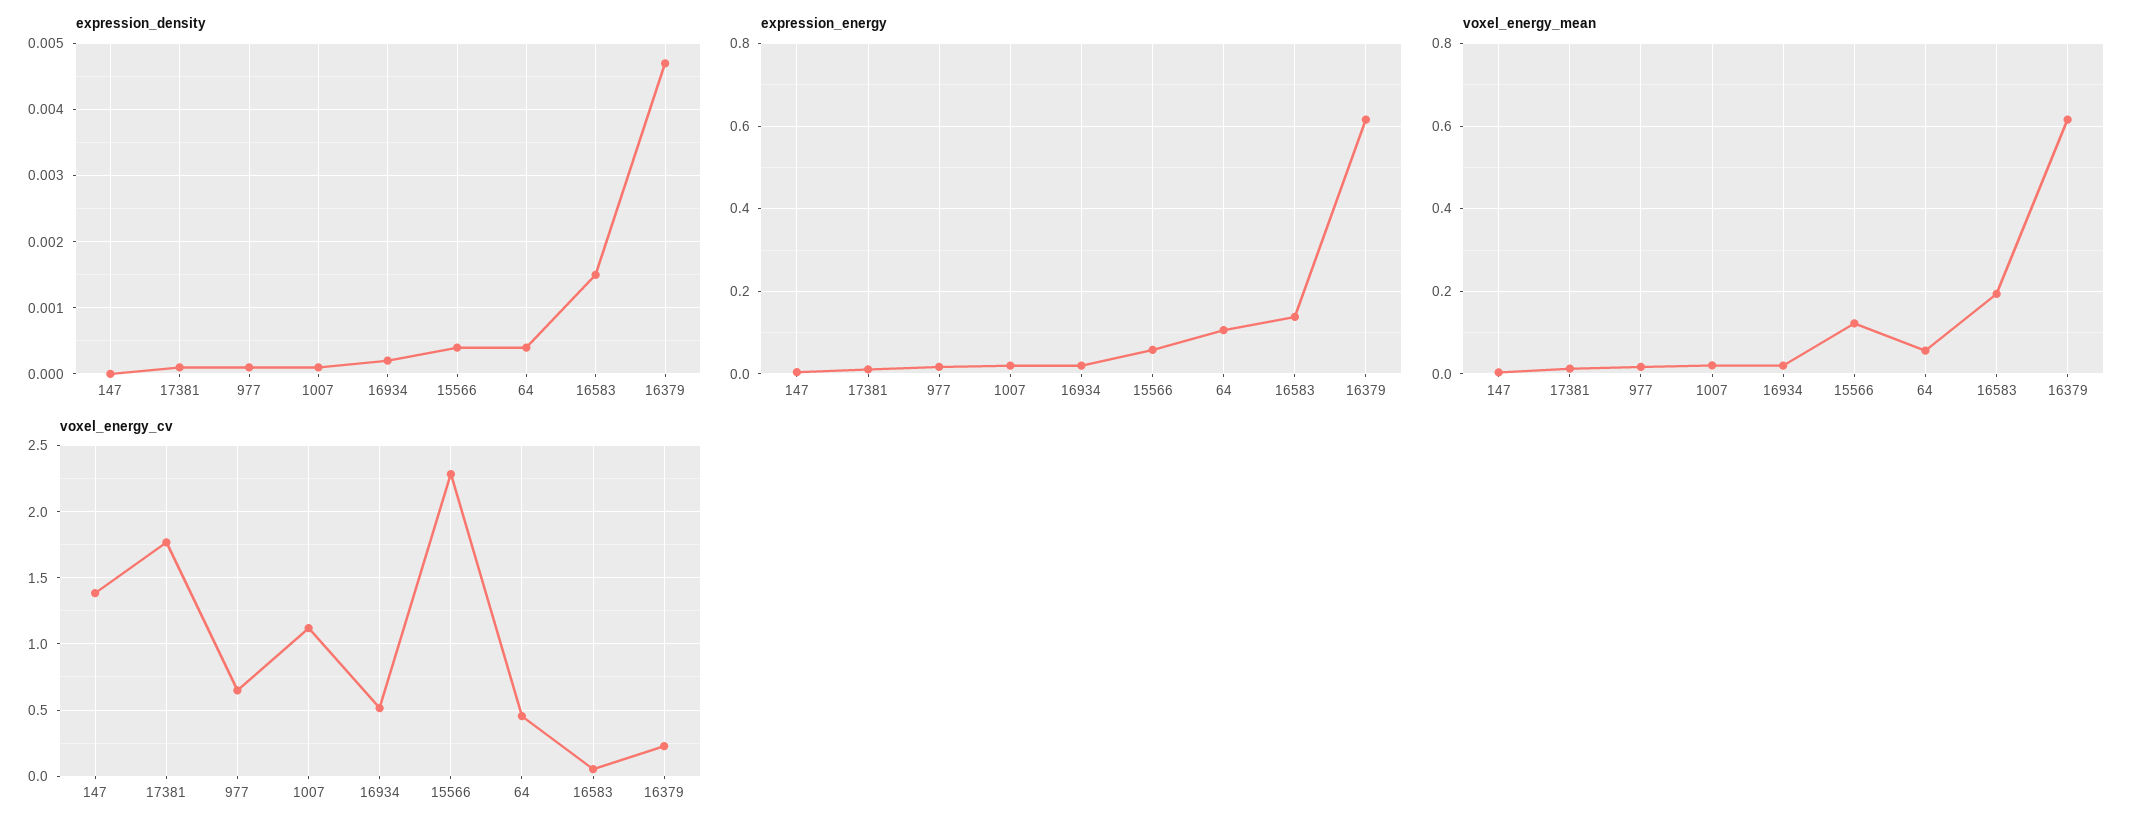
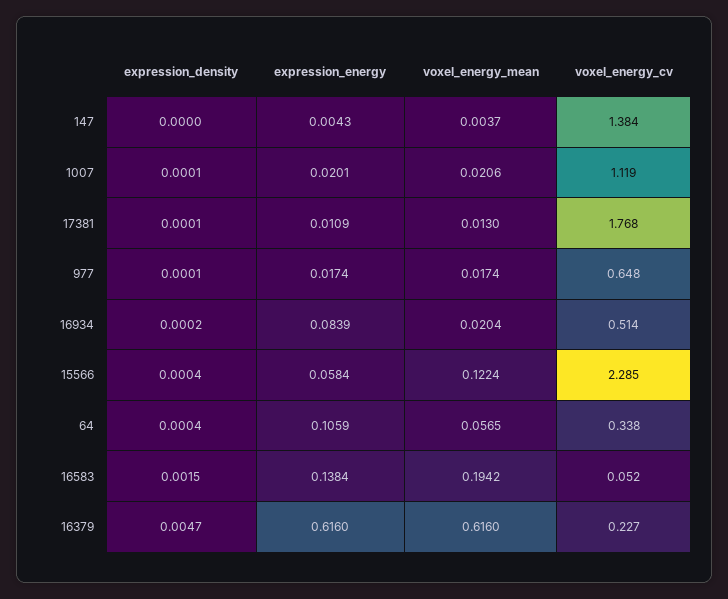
  {
    "expression_density": {
      "147": 0,
      "17381": 0.0001,
      "977": 0.0001,
      "1007": 0.0001,
      "16934": 0.0002,
      "15566": 0.0004,
      "64": 0.0004,
      "16583": 0.0015,
      "16379": 0.0047
    },
    "expression_energy": {
      "147": 0.0043,
      "17381": 0.0109,
      "977": 0.0174,
      "1007": 0.0201,
-     "16934": 0.02,
+     "16934": 0.0839,
      "15566": 0.0584,
      "64": 0.1059,
      "16583": 0.1384,
      "16379": 0.616
    },
    "voxel_energy_mean": {
      "147": 0.0037,
      "17381": 0.013,
      "977": 0.0174,
      "1007": 0.0206,
      "16934": 0.0204,
      "15566": 0.1224,
      "64": 0.0565,
      "16583": 0.1942,
      "16379": 0.616
    },
    "voxel_energy_cv": {
      "147": 1.384,
      "17381": 1.768,
      "977": 0.648,
      "1007": 1.119,
      "16934": 0.514,
      "15566": 2.285,
-     "64": 0.45,
+     "64": 0.338,
      "16583": 0.052,
      "16379": 0.227
    }
  }

